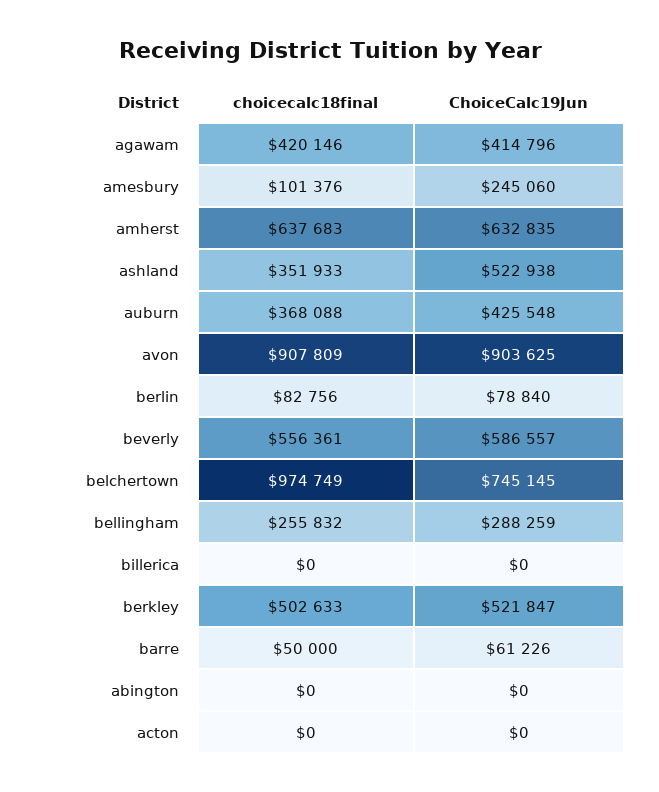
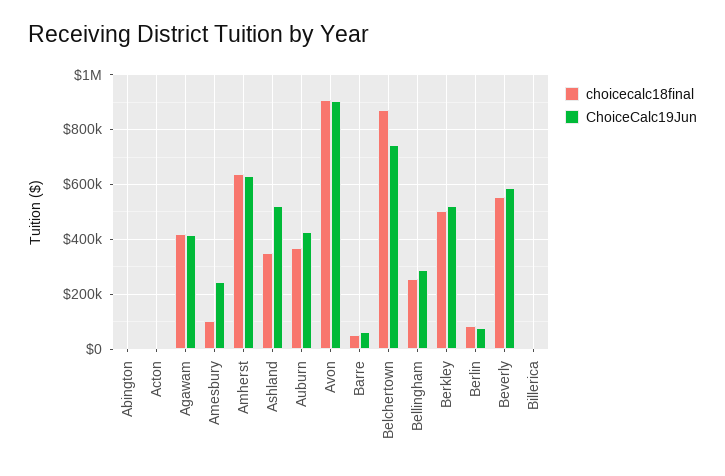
  {
    "choicecalc18final": {
      "agawam": 420146,
      "amesbury": 101376,
      "amherst": 637683,
      "ashland": 351933,
      "auburn": 368088,
      "avon": 907809,
      "berlin": 82756,
      "beverly": 556361,
-     "belchertown": 974749,
+     "belchertown": 875000,
      "bellingham": 255832,
      "billerica": 0,
      "berkley": 502633,
      "barre": 50000,
      "abington": 0,
      "acton": 0
    },
    "ChoiceCalc19Jun": {
      "agawam": 414796,
      "amesbury": 245060,
      "amherst": 632835,
      "ashland": 522938,
      "auburn": 425548,
      "avon": 903625,
      "berlin": 78840,
      "beverly": 586557,
      "belchertown": 745145,
      "bellingham": 288259,
      "billerica": 0,
      "berkley": 521847,
      "barre": 61226,
      "abington": 0,
      "acton": 0
    }
  }

